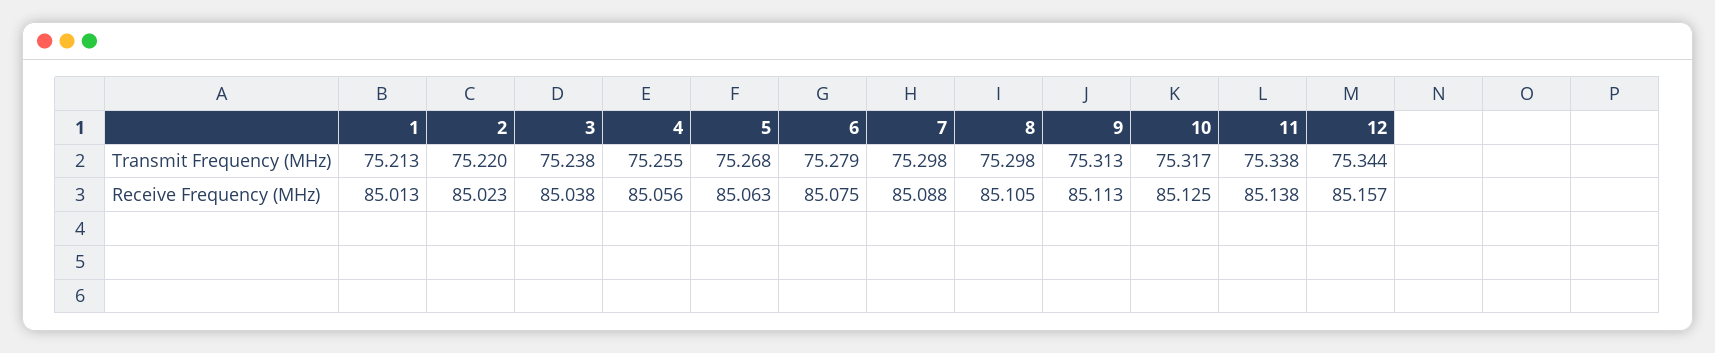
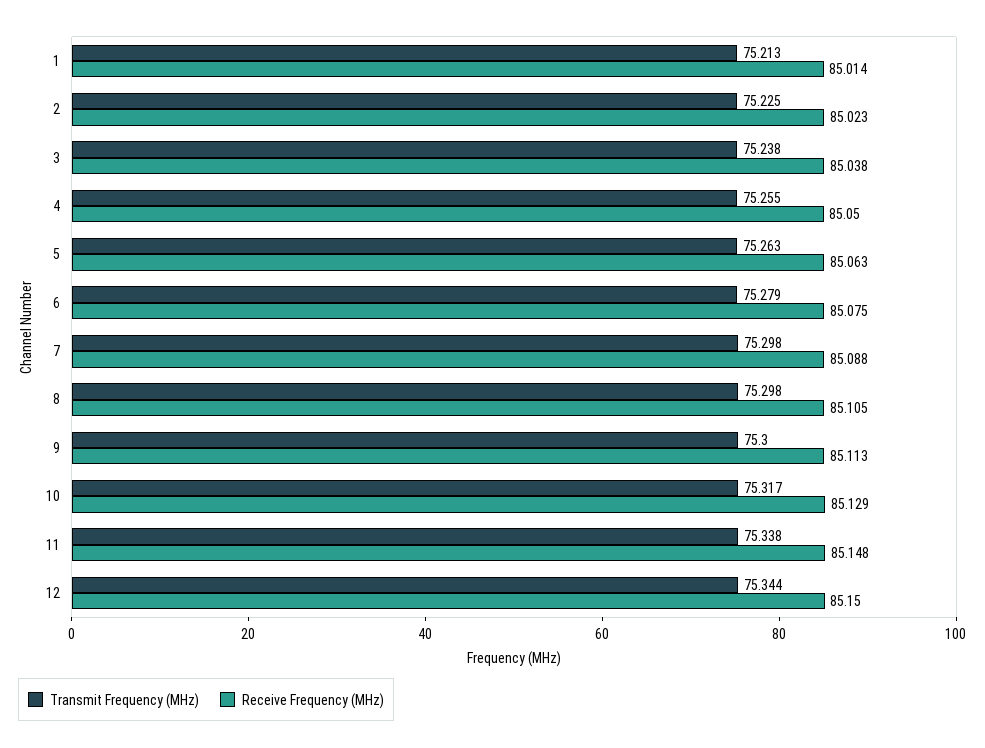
  {
    "Transmit Frequency (MHz)": {
      "1": 75.213,
-     "2": 75.22,
+     "2": 75.225,
      "3": 75.238,
      "4": 75.255,
-     "5": 75.268,
+     "5": 75.263,
      "6": 75.279,
      "7": 75.298,
      "8": 75.298,
-     "9": 75.313,
+     "9": 75.3,
      "10": 75.317,
      "11": 75.338,
      "12": 75.344
    },
    "Receive Frequency (MHz)": {
-     "1": 85.013,
+     "1": 85.014,
      "2": 85.023,
      "3": 85.038,
-     "4": 85.056,
+     "4": 85.05,
      "5": 85.063,
      "6": 85.075,
      "7": 85.088,
      "8": 85.105,
      "9": 85.113,
-     "10": 85.125,
+     "10": 85.129,
-     "11": 85.138,
+     "11": 85.148,
-     "12": 85.157
+     "12": 85.15
    }
  }

